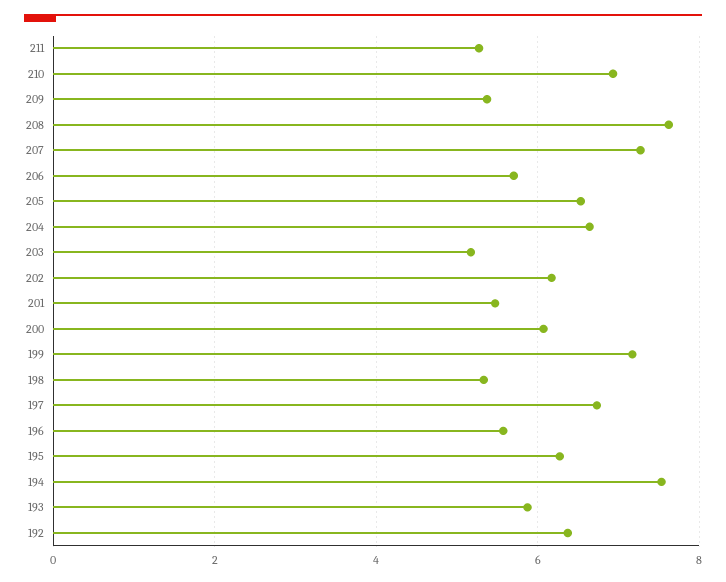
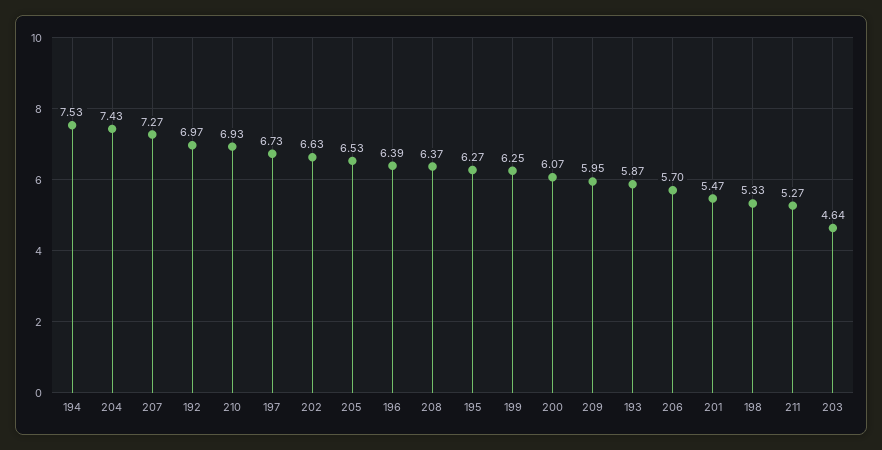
  {
    "211": 5.27,
    "210": 6.93,
-   "209": 5.4,
+   "209": 5.95,
-   "208": 7.6,
+   "208": 6.37,
    "207": 7.27,
    "206": 5.7,
    "205": 6.53,
-   "204": 6.6,
+   "204": 7.43,
-   "203": 5.2,
+   "203": 4.64,
-   "202": 6.2,
+   "202": 6.63,
    "201": 5.47,
    "200": 6.07,
-   "199": 7.2,
+   "199": 6.25,
    "198": 5.33,
    "197": 6.73,
-   "196": 5.6,
+   "196": 6.39,
    "195": 6.27,
    "194": 7.53,
    "193": 5.87,
-   "192": 6.4
+   "192": 6.97
  }

